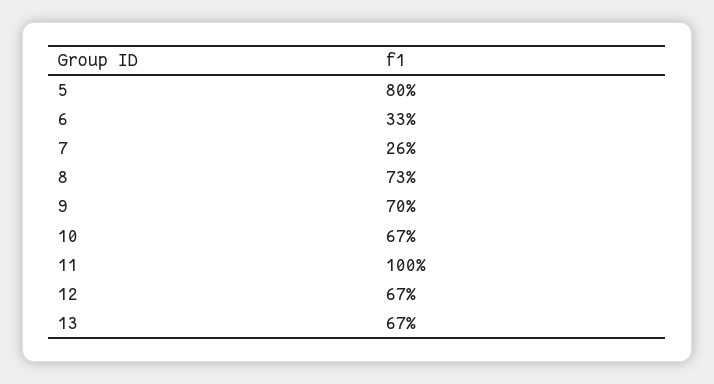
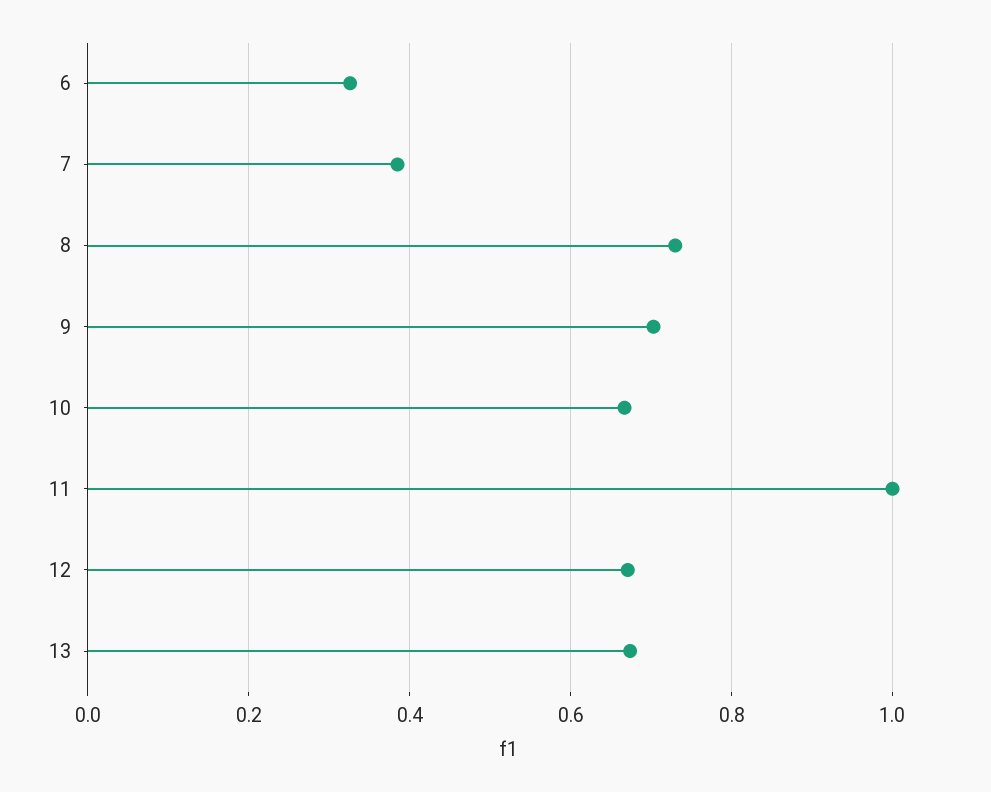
  {
-   "5": 0.8,
    "6": 0.33,
-   "7": 0.26,
+   "7": 0.38,
    "8": 0.73,
    "9": 0.7,
    "10": 0.67,
    "11": 1,
    "12": 0.67,
    "13": 0.67
  }

